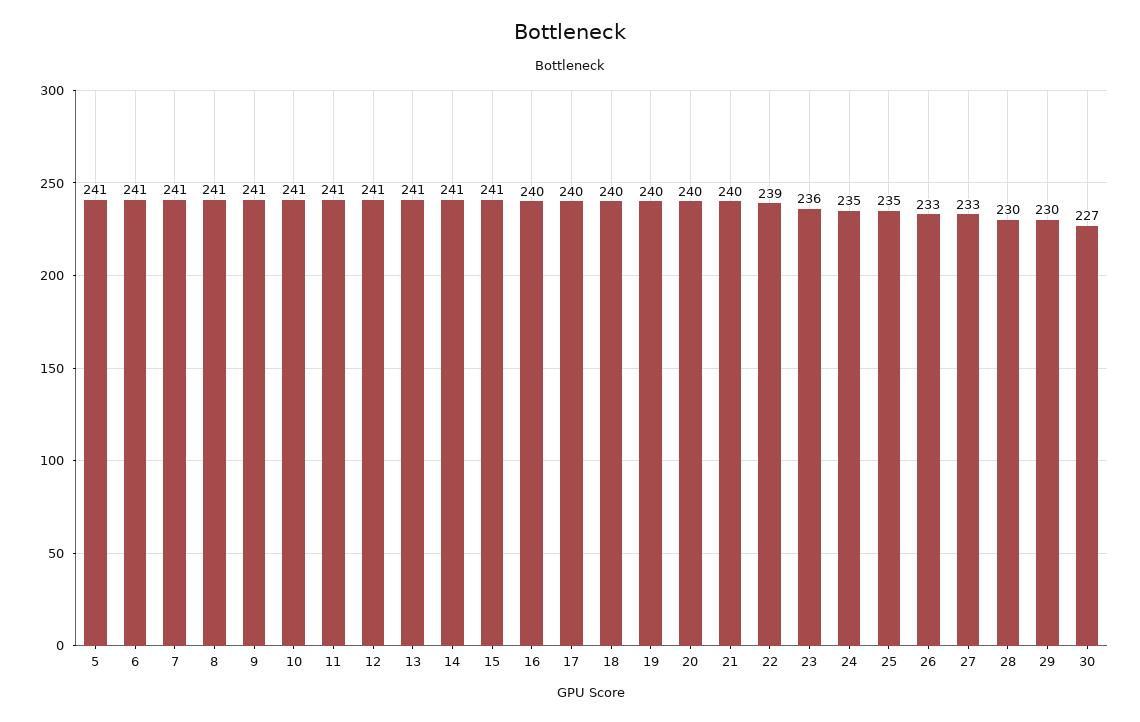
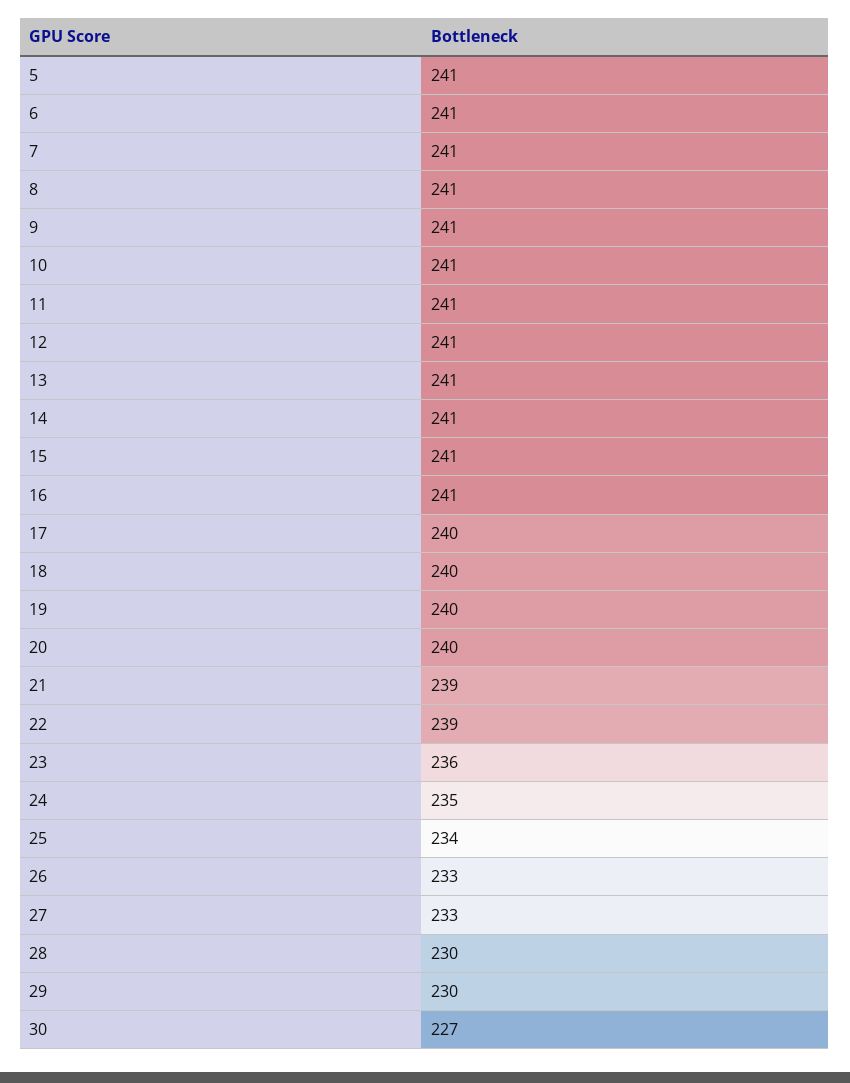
  {
    "5": 241,
    "6": 241,
    "7": 241,
    "8": 241,
    "9": 241,
    "10": 241,
    "11": 241,
    "12": 241,
    "13": 241,
    "14": 241,
    "15": 241,
-   "16": 240,
+   "16": 241,
    "17": 240,
    "18": 240,
    "19": 240,
    "20": 240,
-   "21": 240,
+   "21": 239,
    "22": 239,
    "23": 236,
    "24": 235,
-   "25": 235,
+   "25": 234,
    "26": 233,
    "27": 233,
    "28": 230,
    "29": 230,
    "30": 227
  }

